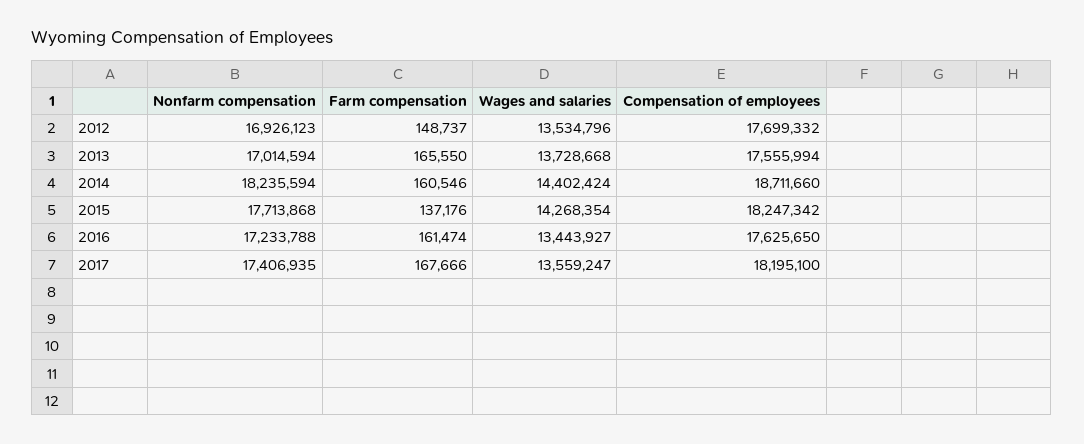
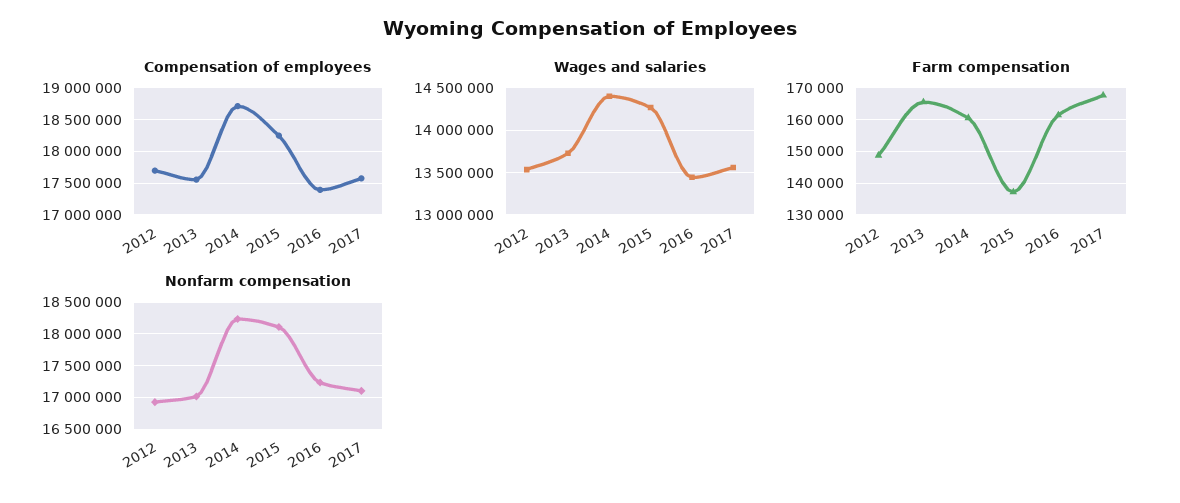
  {
    "Nonfarm compensation": {
      "2012": 16926123,
      "2013": 17014594,
      "2014": 18235594,
-     "2015": 17713868,
+     "2015": 18100000,
      "2016": 17233788,
-     "2017": 17406935
+     "2017": 17100000
    },
    "Farm compensation": {
      "2012": 148737,
      "2013": 165550,
      "2014": 160546,
      "2015": 137176,
      "2016": 161474,
      "2017": 167666
    },
    "Wages and salaries": {
      "2012": 13534796,
      "2013": 13728668,
      "2014": 14402424,
      "2015": 14268354,
      "2016": 13443927,
      "2017": 13559247
    },
    "Compensation of employees": {
      "2012": 17699332,
      "2013": 17555994,
      "2014": 18711660,
      "2015": 18247342,
-     "2016": 17625650,
+     "2016": 17400000,
-     "2017": 18195100
+     "2017": 17600000
    }
  }

